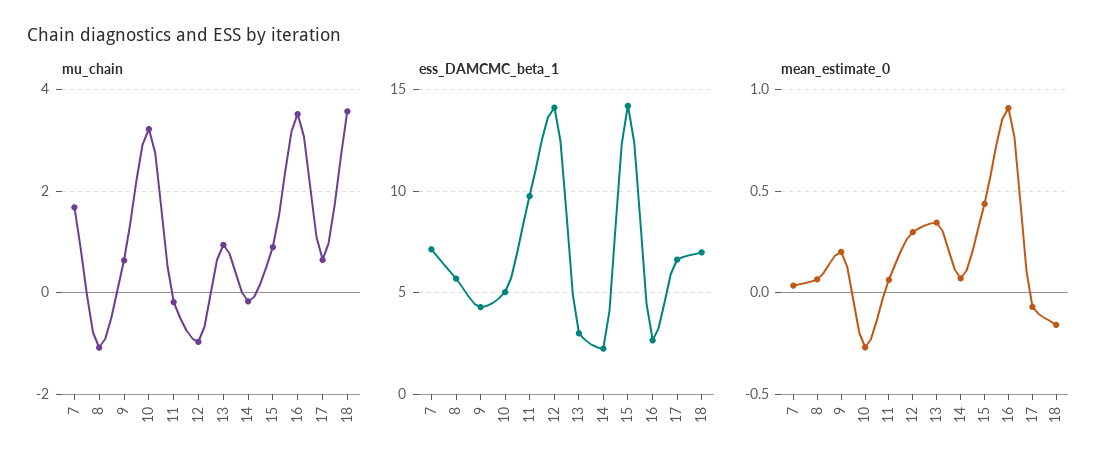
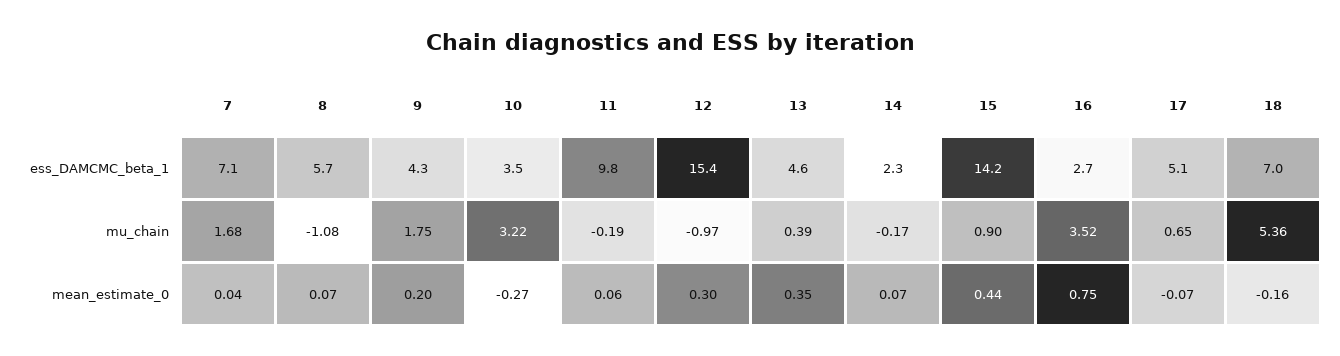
  {
    "mu_chain": {
      "7": 1.68,
      "8": -1.08,
-     "9": 0.6,
+     "9": 1.75,
      "10": 3.22,
      "11": -0.19,
      "12": -0.97,
-     "13": 1,
+     "13": 0.39,
      "14": -0.17,
      "15": 0.9,
      "16": 3.52,
      "17": 0.65,
-     "18": 3.6
+     "18": 5.36
    },
    "ess_DAMCMC_beta_1": {
      "7": 7.1,
      "8": 5.7,
      "9": 4.3,
-     "10": 5,
+     "10": 3.5,
      "11": 9.8,
-     "12": 14,
+     "12": 15.4,
-     "13": 3,
+     "13": 4.6,
      "14": 2.3,
      "15": 14.2,
      "16": 2.7,
-     "17": 6.5,
+     "17": 5.1,
      "18": 7
    },
    "mean_estimate_0": {
      "7": 0.04,
      "8": 0.07,
      "9": 0.2,
      "10": -0.27,
      "11": 0.06,
      "12": 0.3,
      "13": 0.35,
      "14": 0.07,
      "15": 0.44,
-     "16": 0.9,
+     "16": 0.75,
      "17": -0.07,
      "18": -0.16
    }
  }

